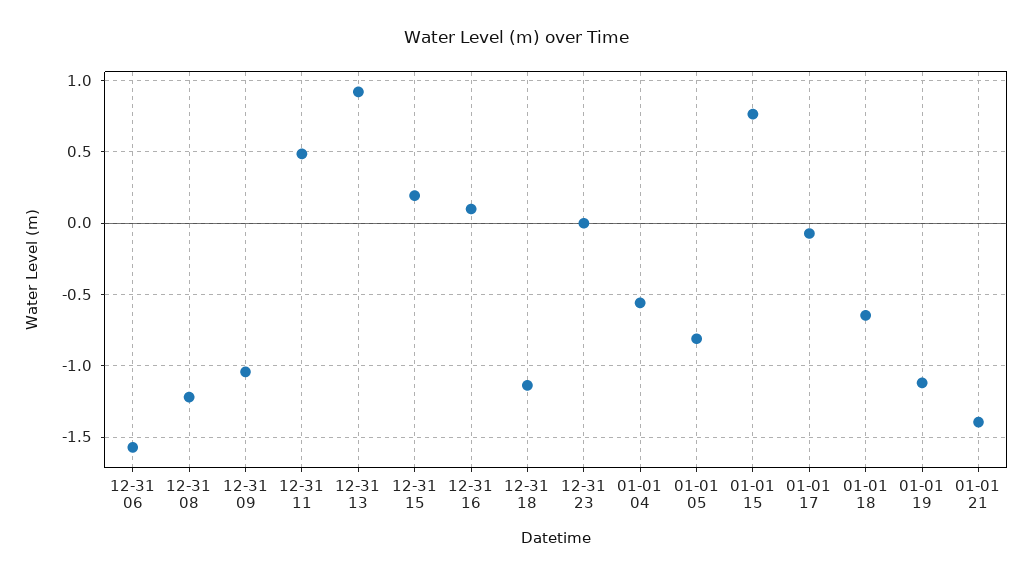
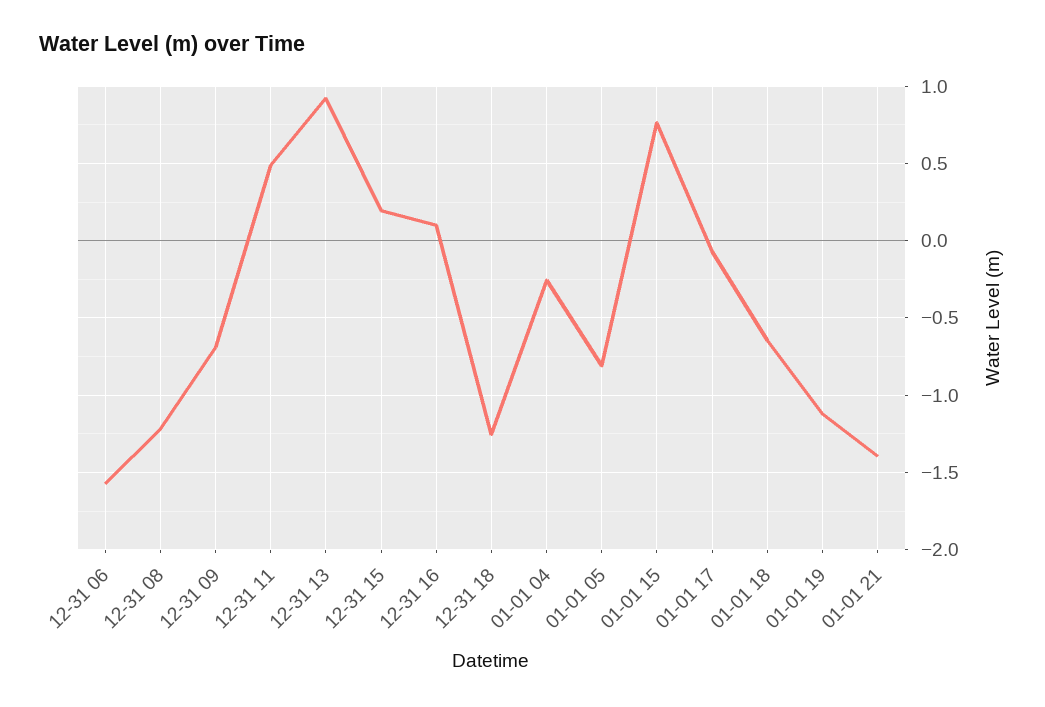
  {
    "12-31 06": -1.55,
    "12-31 08": -1.2,
-   "12-31 09": -1.05,
+   "12-31 09": -0.7,
    "12-31 11": 0.5,
    "12-31 13": 0.9,
    "12-31 15": 0.2,
    "12-31 16": 0.1,
-   "12-31 18": -1.15,
+   "12-31 18": -1.25,
-   "12-31 23": 0,
-   "01-01 04": -0.55,
+   "01-01 04": -0.25,
    "01-01 05": -0.8,
    "01-01 15": 0.75,
    "01-01 17": -0.05,
    "01-01 18": -0.65,
    "01-01 19": -1.1,
    "01-01 21": -1.4
  }

